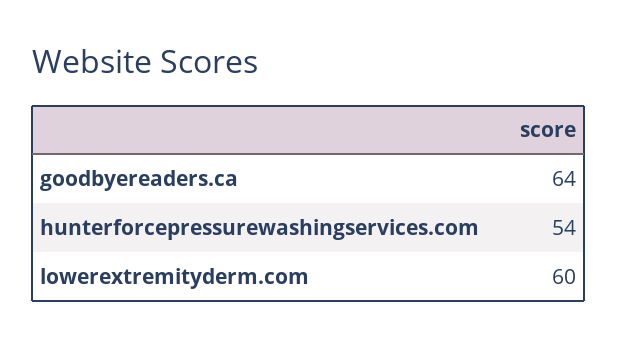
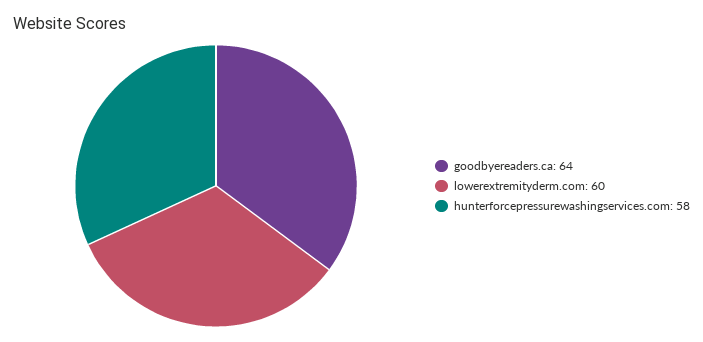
  {
    "goodbyereaders.ca": 64,
-   "hunterforcepressurewashingservices.com": 54,
+   "hunterforcepressurewashingservices.com": 58,
    "lowerextremityderm.com": 60
  }

